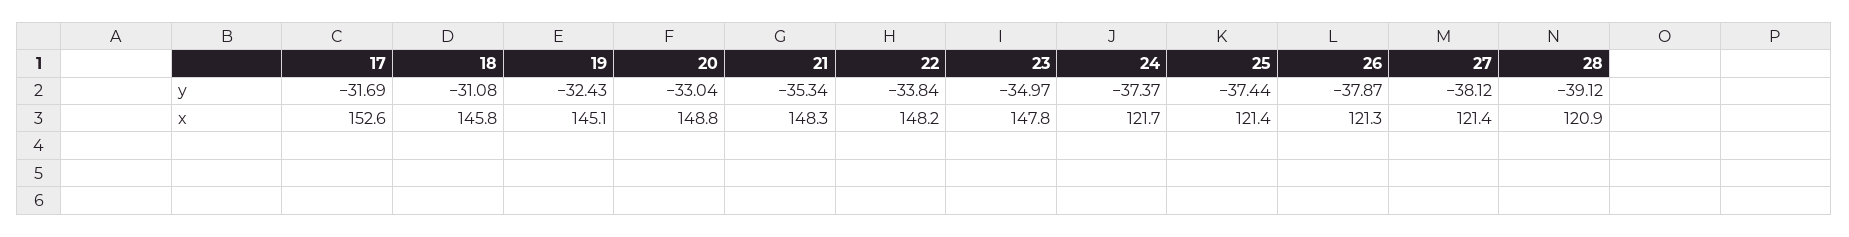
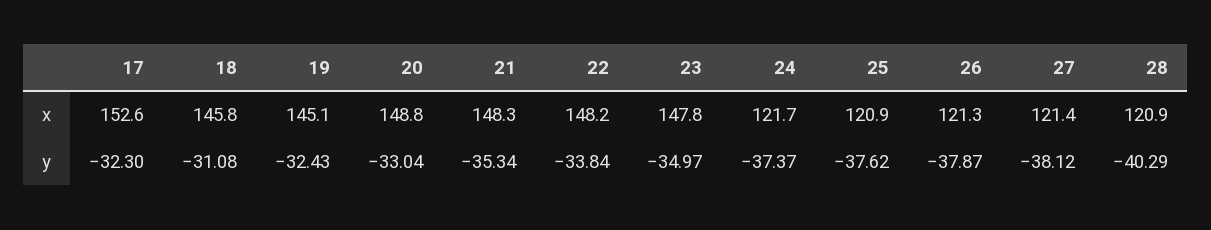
  {
    "17": {
-     "y": -31.69,
+     "y": -32.3,
      "x": 152.6
    },
    "18": {
      "y": -31.08,
      "x": 145.8
    },
    "19": {
      "y": -32.43,
      "x": 145.1
    },
    "20": {
      "y": -33.04,
      "x": 148.8
    },
    "21": {
      "y": -35.34,
      "x": 148.3
    },
    "22": {
      "y": -33.84,
      "x": 148.2
    },
    "23": {
      "y": -34.97,
      "x": 147.8
    },
    "24": {
      "y": -37.37,
      "x": 121.7
    },
    "25": {
-     "y": -37.44,
+     "y": -37.62,
-     "x": 121.4
+     "x": 120.9
    },
    "26": {
      "y": -37.87,
      "x": 121.3
    },
    "27": {
      "y": -38.12,
      "x": 121.4
    },
    "28": {
-     "y": -39.12,
+     "y": -40.29,
      "x": 120.9
    }
  }

